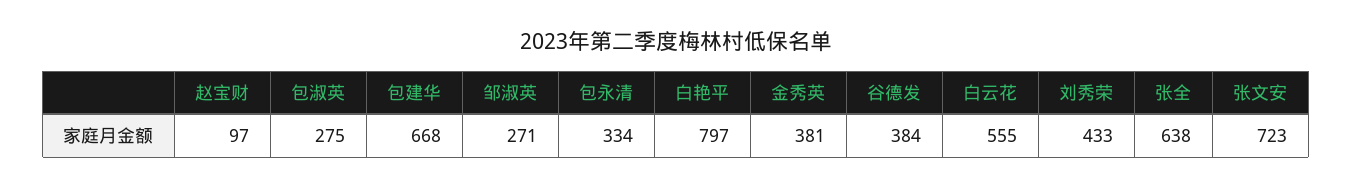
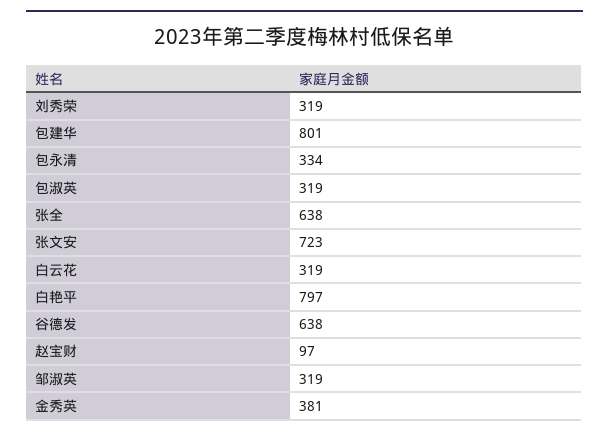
  {
    "赵宝财": 97,
-   "包淑英": 275,
+   "包淑英": 319,
-   "包建华": 668,
+   "包建华": 801,
-   "邹淑英": 271,
+   "邹淑英": 319,
    "包永清": 334,
    "白艳平": 797,
    "金秀英": 381,
-   "谷德发": 384,
+   "谷德发": 638,
-   "白云花": 555,
+   "白云花": 319,
-   "刘秀荣": 433,
+   "刘秀荣": 319,
    "张全": 638,
    "张文安": 723
  }

